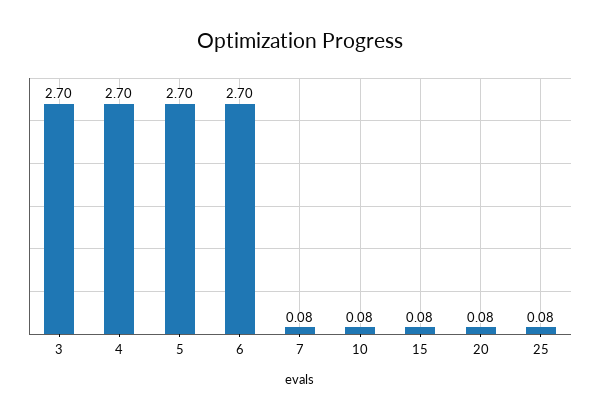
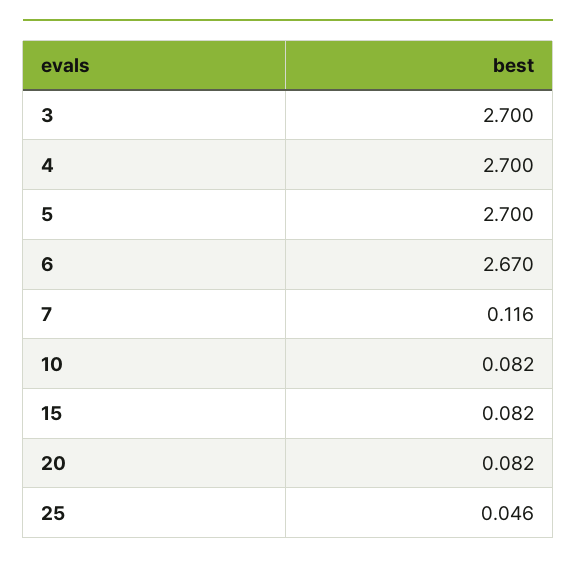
  {
    "3": 2.7,
    "4": 2.7,
    "5": 2.7,
-   "6": 2.7,
+   "6": 2.67,
-   "7": 0.08,
+   "7": 0.116,
    "10": 0.082,
    "15": 0.082,
    "20": 0.082,
-   "25": 0.08
+   "25": 0.046
  }

